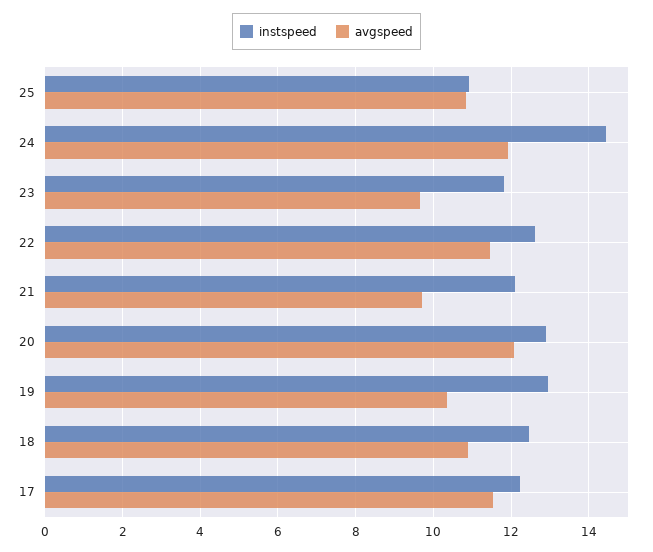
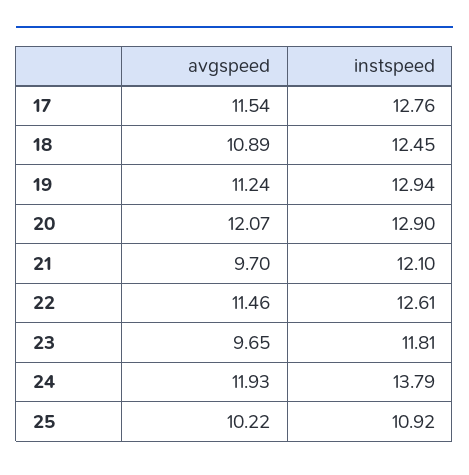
  {
    "instspeed": {
      "25": 10.92,
-     "24": 14.4,
+     "24": 13.79,
      "23": 11.81,
      "22": 12.61,
      "21": 12.1,
      "20": 12.9,
      "19": 12.94,
      "18": 12.45,
-     "17": 12.2
+     "17": 12.76
    },
    "avgspeed": {
-     "25": 10.8,
+     "25": 10.22,
      "24": 11.93,
      "23": 9.65,
      "22": 11.46,
      "21": 9.7,
      "20": 12.07,
-     "19": 10.4,
+     "19": 11.24,
      "18": 10.89,
      "17": 11.54
    }
  }

